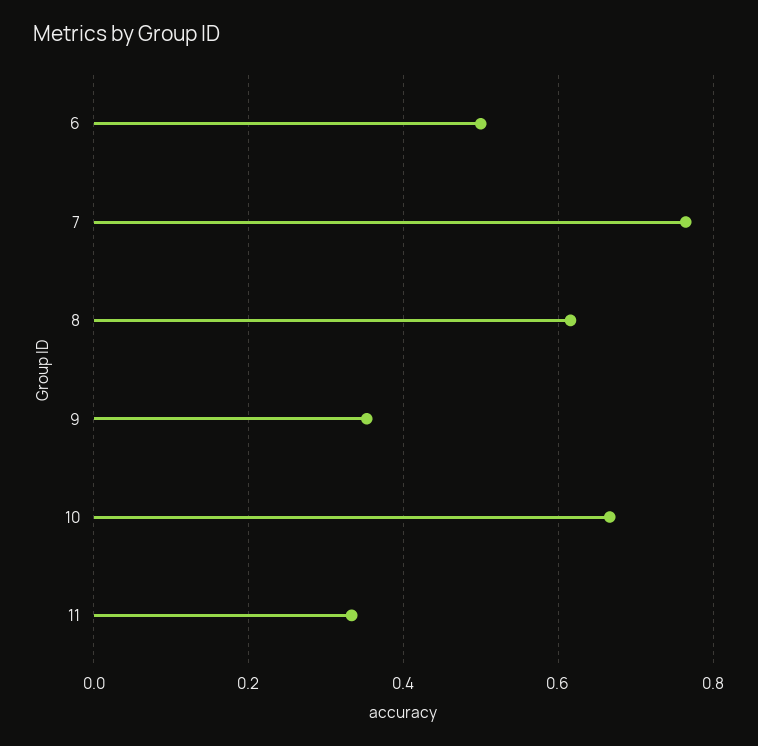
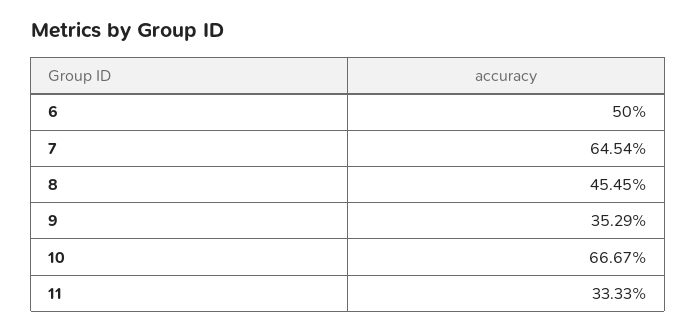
  {
    "6": 0.5,
-   "7": 0.76,
+   "7": 0.6454,
-   "8": 0.62,
+   "8": 0.4545,
    "9": 0.3529,
    "10": 0.6667,
    "11": 0.3333
  }

